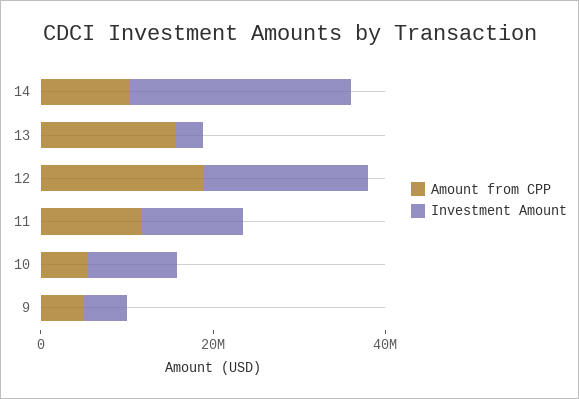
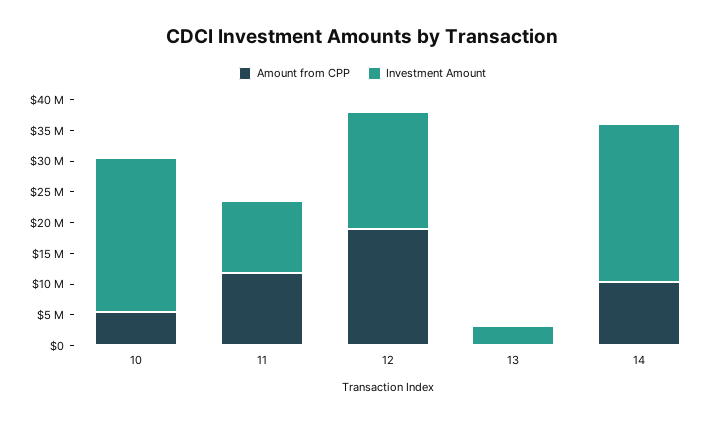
  {
    "Amount from CPP": {
      "14": 10000000,
-     "13": 15000000,
+     "13": 0,
      "12": 20000000,
      "11": 12500000,
-     "10": 5000000,
+     "10": 5000000
-     "9": 5000000
    },
    "Investment Amount": {
      "14": 25000000,
      "13": 2500000,
      "12": 20000000,
      "11": 12500000,
-     "10": 10000000,
+     "10": 25000000
-     "9": 5000000
    }
  }

